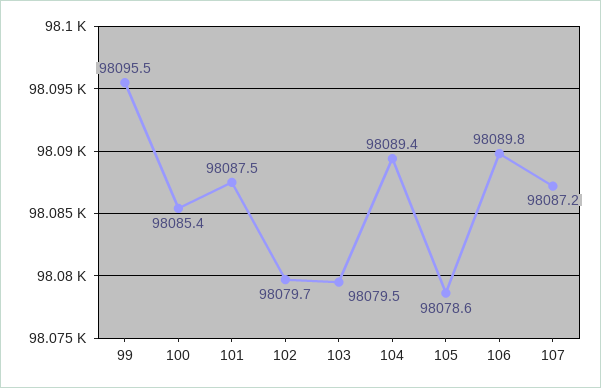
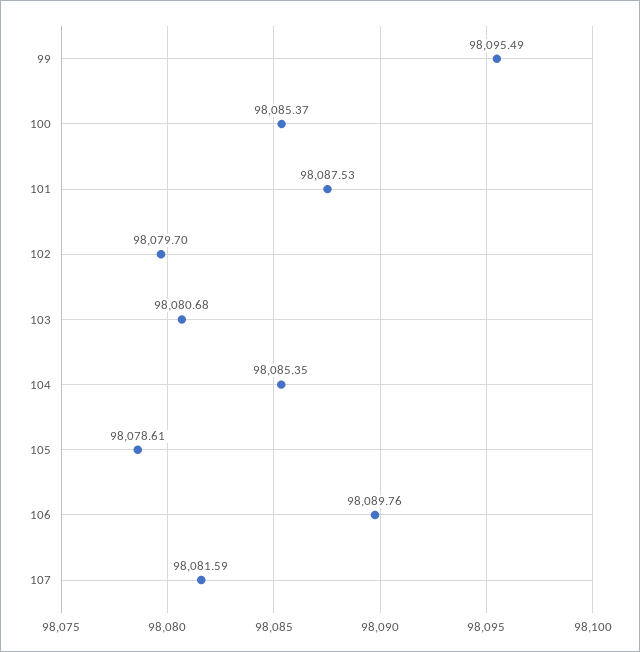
  {
    "99": 98095.49,
    "100": 98085.37,
    "101": 98087.53,
    "102": 98079.7,
-   "103": 98079.5,
+   "103": 98080.68,
-   "104": 98089.4,
+   "104": 98085.35,
    "105": 98078.61,
    "106": 98089.76,
-   "107": 98087.2
+   "107": 98081.59
  }

